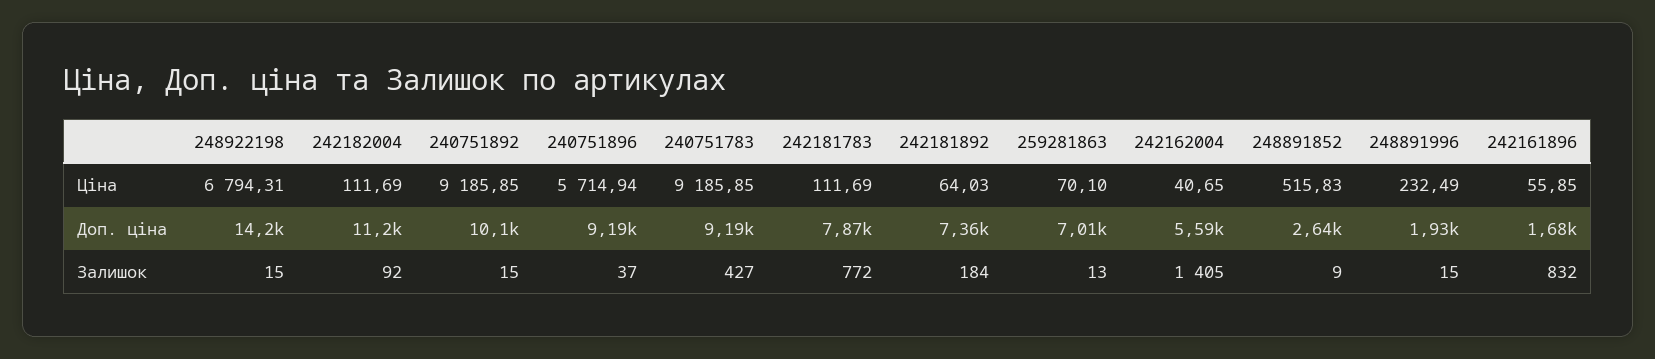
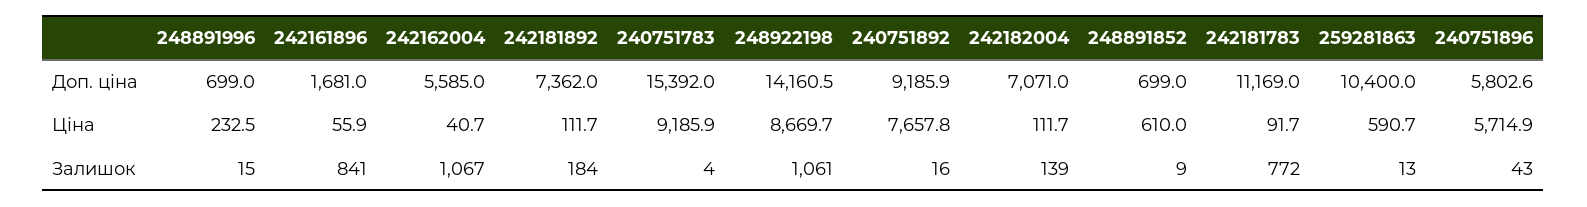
  {
    "248922198": {
-     "Ціна": 6794.31,
+     "Ціна": 8669.7,
      "Доп. ціна": 14160.5,
-     "Залишок": 15
+     "Залишок": 1061
    },
    "242182004": {
      "Ціна": 111.69,
-     "Доп. ціна": 11200,
+     "Доп. ціна": 7071,
-     "Залишок": 92
+     "Залишок": 139
    },
    "240751892": {
-     "Ціна": 9185.85,
+     "Ціна": 7657.8,
-     "Доп. ціна": 10100,
+     "Доп. ціна": 9185.9,
-     "Залишок": 15
+     "Залишок": 16
    },
    "240751896": {
      "Ціна": 5714.94,
-     "Доп. ціна": 9190,
+     "Доп. ціна": 5802.6,
-     "Залишок": 37
+     "Залишок": 43
    },
    "240751783": {
      "Ціна": 9185.85,
-     "Доп. ціна": 9190,
+     "Доп. ціна": 15392,
-     "Залишок": 427
+     "Залишок": 4
    },
    "242181783": {
-     "Ціна": 111.69,
+     "Ціна": 91.7,
-     "Доп. ціна": 7870,
+     "Доп. ціна": 11169,
      "Залишок": 772
    },
    "242181892": {
-     "Ціна": 64.03,
+     "Ціна": 111.7,
      "Доп. ціна": 7362,
      "Залишок": 184
    },
    "259281863": {
-     "Ціна": 70.1,
+     "Ціна": 590.7,
-     "Доп. ціна": 7010,
+     "Доп. ціна": 10400,
      "Залишок": 13
    },
    "242162004": {
      "Ціна": 40.65,
      "Доп. ціна": 5585,
-     "Залишок": 1405
+     "Залишок": 1067
    },
    "248891852": {
-     "Ціна": 515.83,
+     "Ціна": 610,
-     "Доп. ціна": 2640,
+     "Доп. ціна": 699,
      "Залишок": 9
    },
    "248891996": {
      "Ціна": 232.49,
-     "Доп. ціна": 1930,
+     "Доп. ціна": 699,
      "Залишок": 15
    },
    "242161896": {
      "Ціна": 55.85,
      "Доп. ціна": 1681,
-     "Залишок": 832
+     "Залишок": 841
    }
  }

